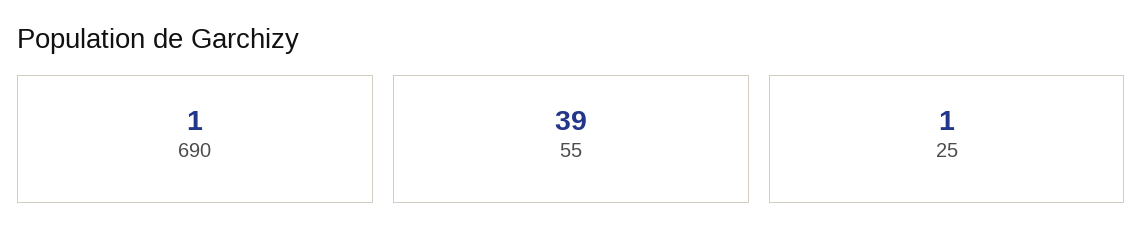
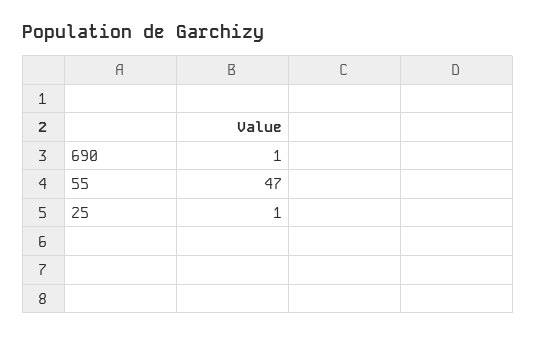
  {
    "690": 1,
-   "55": 39,
+   "55": 47,
    "25": 1
  }

